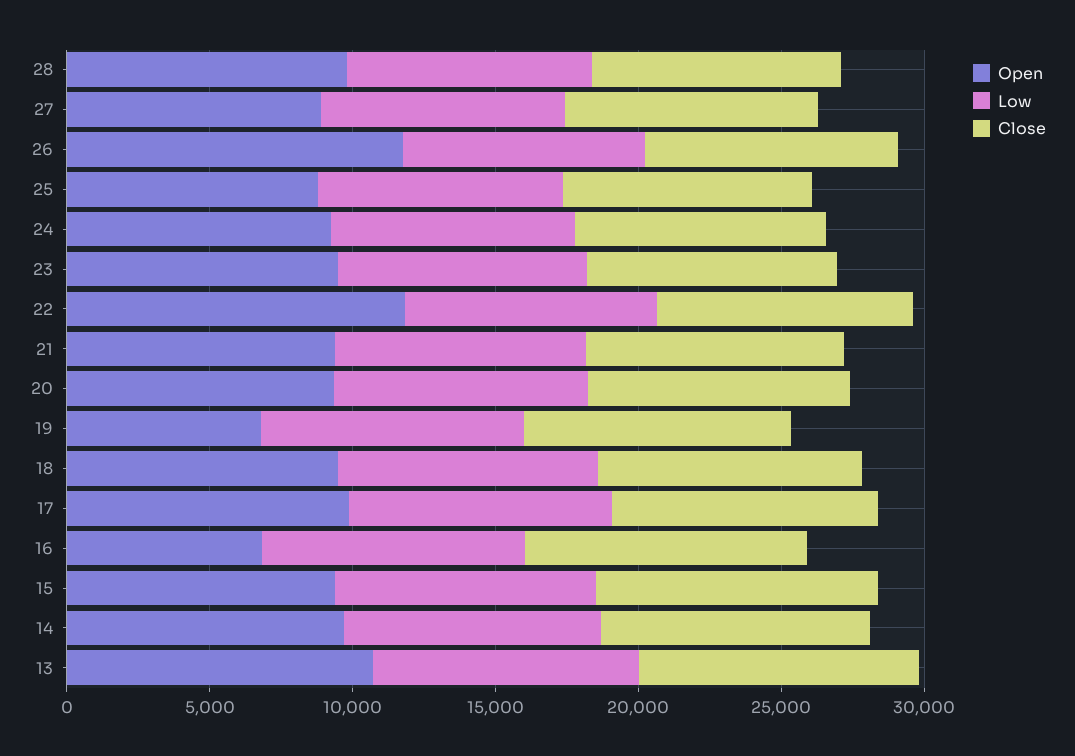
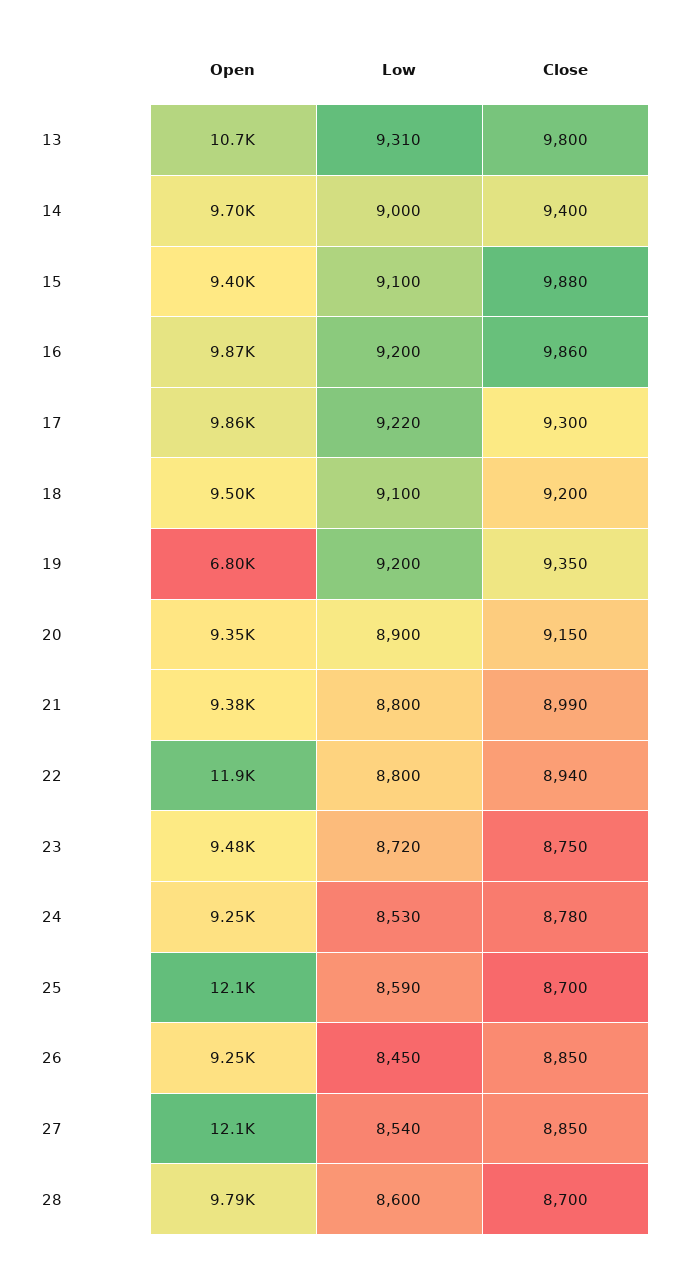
  {
    "Open": {
      "28": 9790,
-     "27": 9000,
+     "27": 12100,
-     "26": 12000,
+     "26": 9250,
-     "25": 9000,
+     "25": 12100,
      "24": 9250,
      "23": 9480,
      "22": 11900,
      "21": 9380,
      "20": 9350,
      "19": 6800,
      "18": 9500,
      "17": 9860,
-     "16": 7000,
+     "16": 9870,
      "15": 9400,
      "14": 9700,
      "13": 10700
    },
    "Low": {
      "28": 8600,
      "27": 8540,
      "26": 8450,
      "25": 8590,
      "24": 8530,
      "23": 8720,
      "22": 8800,
      "21": 8800,
      "20": 8900,
      "19": 9200,
      "18": 9100,
      "17": 9220,
      "16": 9200,
      "15": 9100,
      "14": 9000,
      "13": 9310
    },
    "Close": {
      "28": 8700,
      "27": 8850,
      "26": 8850,
      "25": 8700,
      "24": 8780,
      "23": 8750,
      "22": 8940,
      "21": 8990,
      "20": 9150,
      "19": 9350,
      "18": 9200,
      "17": 9300,
      "16": 9860,
      "15": 9880,
      "14": 9400,
      "13": 9800
    }
  }

